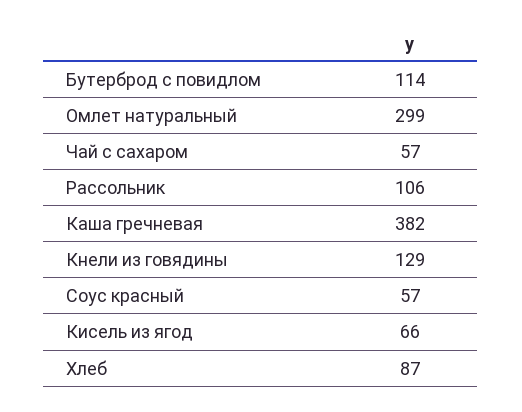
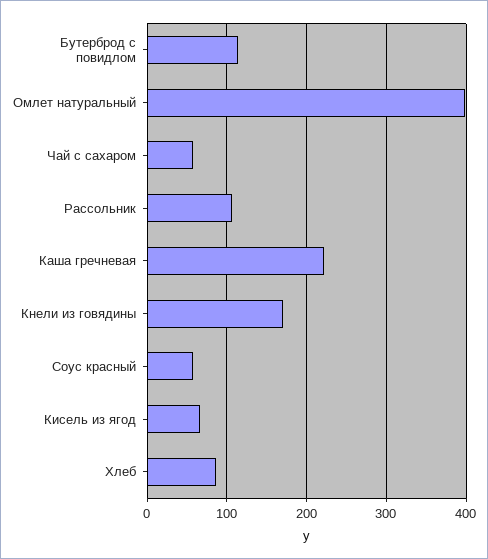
  {
    "Бутерброд с повидлом": 114,
-   "Омлет натуральный": 299,
+   "Омлет натуральный": 400,
    "Чай с сахаром": 57,
    "Рассольник": 106,
-   "Каша гречневая": 382,
+   "Каша гречневая": 220,
-   "Кнели из говядины": 129,
+   "Кнели из говядины": 170,
    "Соус красный": 57,
    "Кисель из ягод": 66,
    "Хлеб": 87
  }

